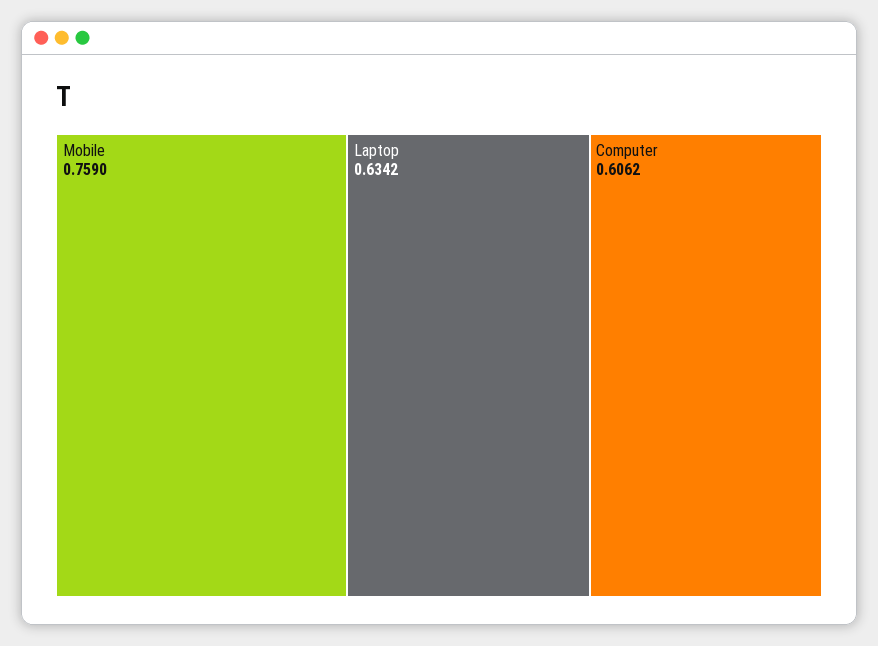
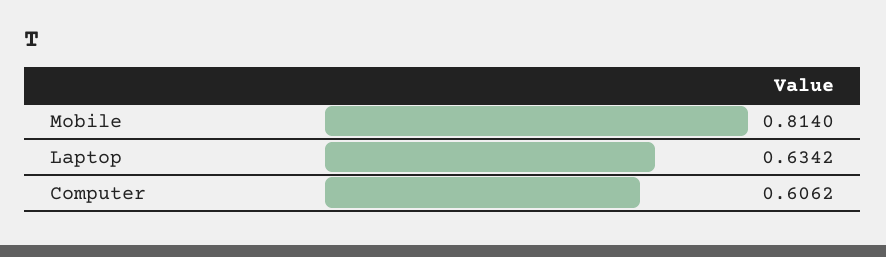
  {
-   "Mobile": 0.759,
+   "Mobile": 0.814,
    "Laptop": 0.6342,
    "Computer": 0.6062
  }

